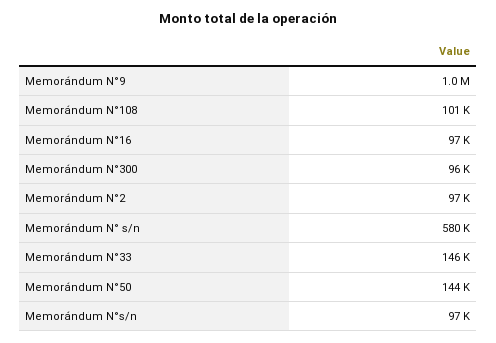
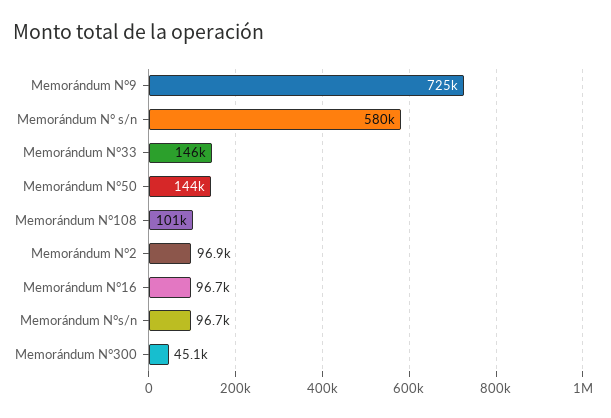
  {
-   "Memorándum N°9": 1000000,
+   "Memorándum N°9": 725000,
    "Memorándum N°108": 101000,
    "Memorándum N°16": 96700,
-   "Memorándum N°300": 96000,
+   "Memorándum N°300": 45100,
    "Memorándum N°2": 96900,
    "Memorándum N° s/n": 580000,
    "Memorándum N°33": 146000,
    "Memorándum N°50": 144000,
    "Memorándum N°s/n": 96700
  }

